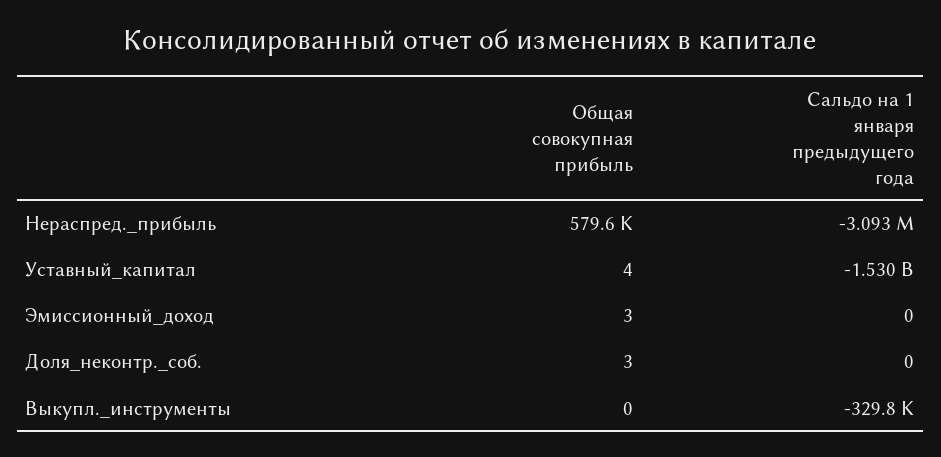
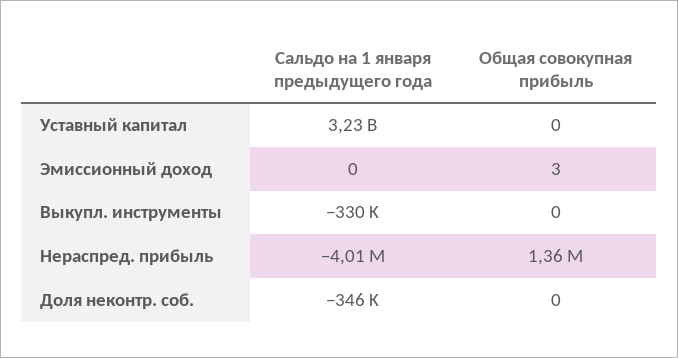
  {
    "Общая совокупная прибыль": {
-     "Нераспред._прибыль": 579600,
+     "Нераспред._прибыль": 1360000,
-     "Уставный_капитал": 4,
+     "Уставный_капитал": 0,
      "Эмиссионный_доход": 3,
-     "Доля_неконтр._соб.": 3,
+     "Доля_неконтр._соб.": 0,
      "Выкупл._инструменты": 0
    },
    "Сальдо на 1 января предыдущего года": {
-     "Нераспред._прибыль": -3093000,
+     "Нераспред._прибыль": -4010000,
-     "Уставный_капитал": -1530000000,
+     "Уставный_капитал": 3230000000,
      "Эмиссионный_доход": 0,
-     "Доля_неконтр._соб.": 0,
+     "Доля_неконтр._соб.": -346000,
      "Выкупл._инструменты": -329800
    }
  }

